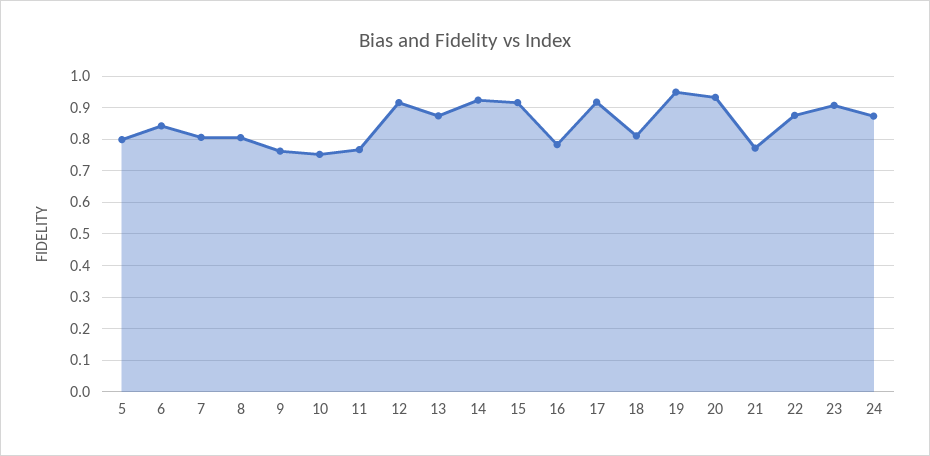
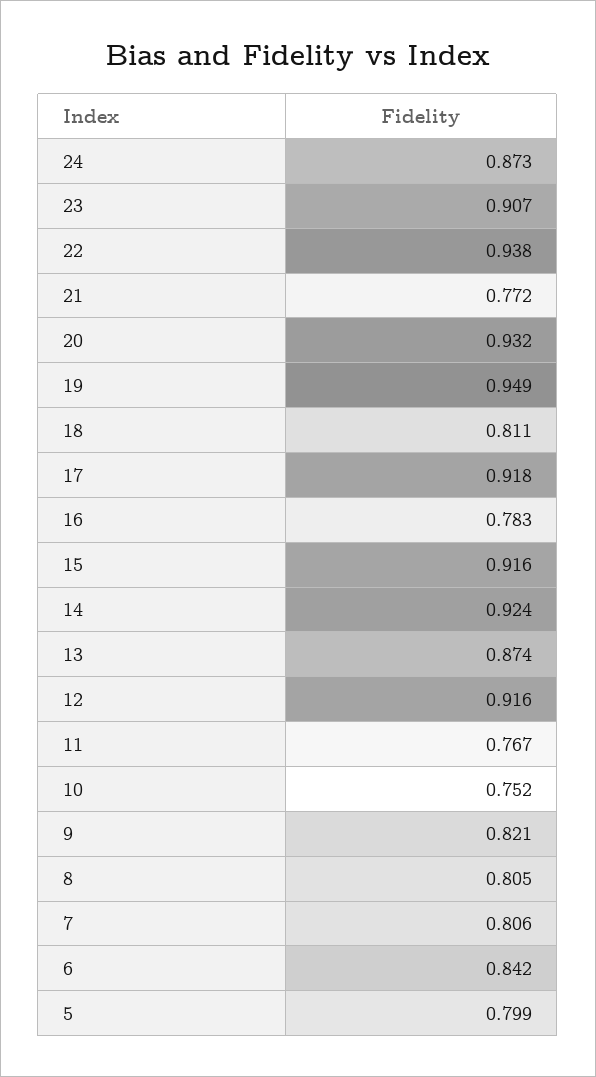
  {
    "5": 0.799,
    "6": 0.842,
    "7": 0.806,
    "8": 0.805,
-   "9": 0.76,
+   "9": 0.821,
    "10": 0.752,
    "11": 0.767,
    "12": 0.916,
    "13": 0.874,
    "14": 0.924,
    "15": 0.916,
    "16": 0.783,
    "17": 0.918,
    "18": 0.811,
    "19": 0.949,
    "20": 0.932,
    "21": 0.772,
-   "22": 0.88,
+   "22": 0.938,
    "23": 0.907,
    "24": 0.873
  }

